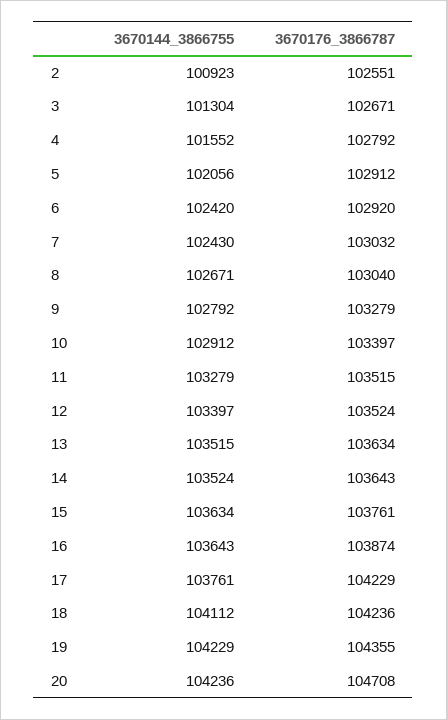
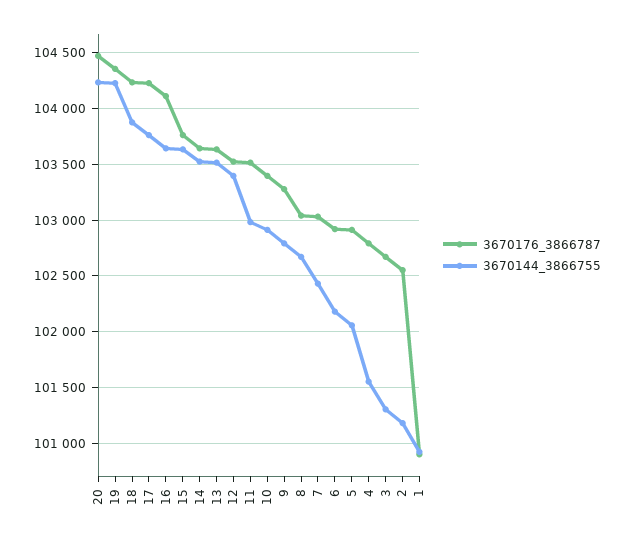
  {
    "3670144_3866755": {
-     "2": 100923,
+     "2": 101200,
      "3": 101304,
      "4": 101552,
      "5": 102056,
-     "6": 102420,
+     "6": 102200,
      "7": 102430,
      "8": 102671,
      "9": 102792,
      "10": 102912,
-     "11": 103279,
+     "11": 103000,
      "12": 103397,
      "13": 103515,
      "14": 103524,
      "15": 103634,
      "16": 103643,
      "17": 103761,
-     "18": 104112,
+     "18": 103900,
      "19": 104229,
-     "20": 104236
+     "20": 104236,
+     "1": 100900
    },
    "3670176_3866787": {
      "2": 102551,
      "3": 102671,
      "4": 102792,
      "5": 102912,
      "6": 102920,
      "7": 103032,
      "8": 103040,
      "9": 103279,
      "10": 103397,
      "11": 103515,
      "12": 103524,
      "13": 103634,
      "14": 103643,
      "15": 103761,
-     "16": 103874,
+     "16": 104100,
      "17": 104229,
      "18": 104236,
      "19": 104355,
-     "20": 104708
+     "20": 104500,
+     "1": 100900
    }
  }

